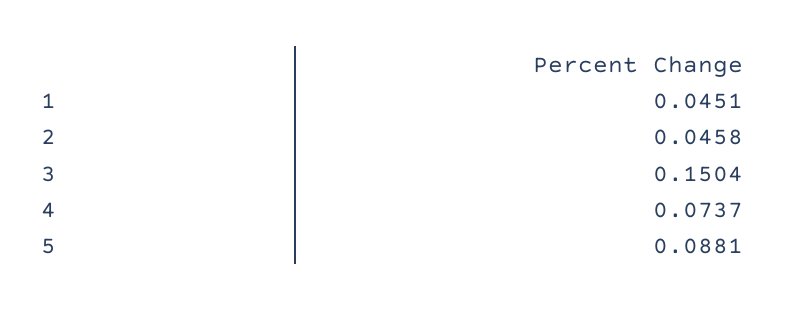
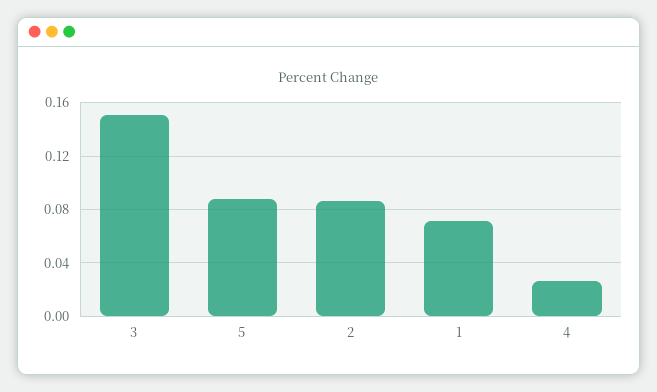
  {
-   "1": 0.0451,
+   "1": 0.07,
-   "2": 0.0458,
+   "2": 0.085,
    "3": 0.1504,
-   "4": 0.0737,
+   "4": 0.025,
    "5": 0.0881
  }

